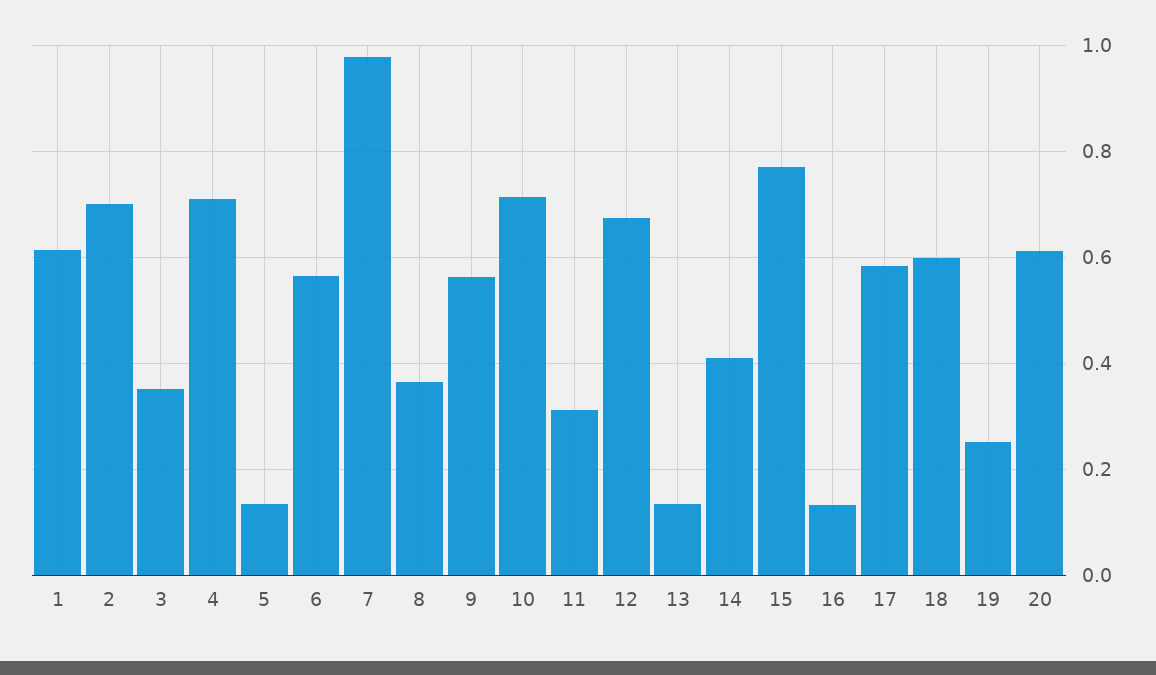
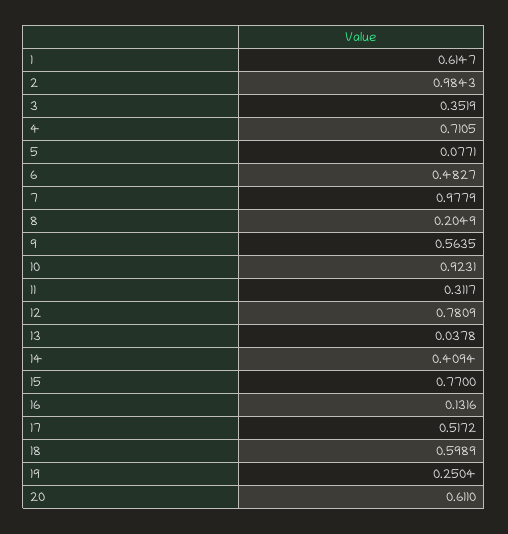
  {
    "1": 0.6147,
-   "2": 0.7,
+   "2": 0.9843,
    "3": 0.3519,
    "4": 0.7105,
-   "5": 0.14,
+   "5": 0.0771,
-   "6": 0.56,
+   "6": 0.4827,
    "7": 0.9779,
-   "8": 0.36,
+   "8": 0.2049,
    "9": 0.5635,
-   "10": 0.72,
+   "10": 0.9231,
    "11": 0.3117,
-   "12": 0.68,
+   "12": 0.7809,
-   "13": 0.14,
+   "13": 0.0378,
    "14": 0.4094,
    "15": 0.77,
    "16": 0.1316,
-   "17": 0.58,
+   "17": 0.5172,
    "18": 0.5989,
    "19": 0.2504,
    "20": 0.611
  }

